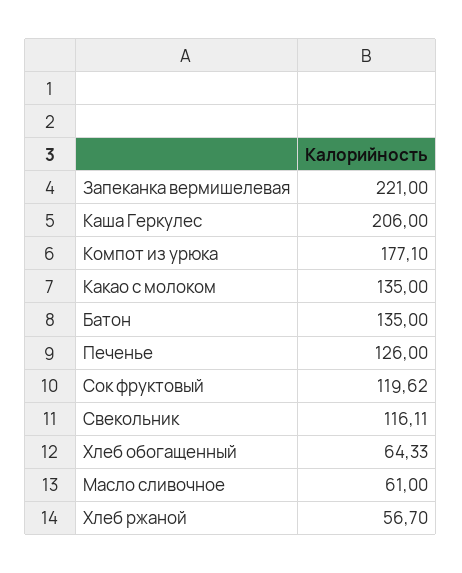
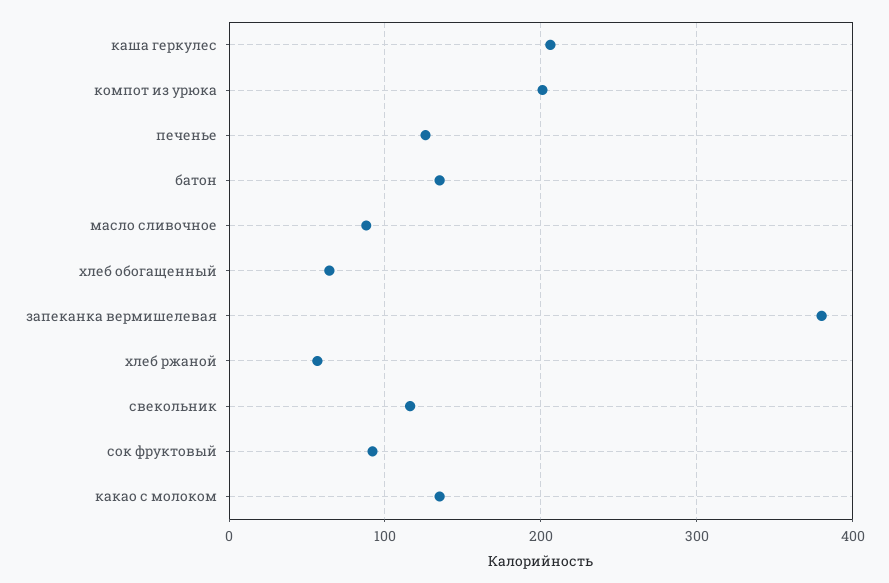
  {
-   "Запеканка вермишелевая": 221,
+   "Запеканка вермишелевая": 380,
    "Каша Геркулес": 206,
-   "Компот из урюка": 177.1,
+   "Компот из урюка": 200,
    "Какао с молоком": 135,
    "Батон": 135,
    "Печенье": 126,
-   "Сок фруктовый": 119.62,
+   "Сок фруктовый": 90,
    "Свекольник": 116.11,
    "Хлеб обогащенный": 64.33,
-   "Масло сливочное": 61,
+   "Масло сливочное": 90,
    "Хлеб ржаной": 56.7
  }

